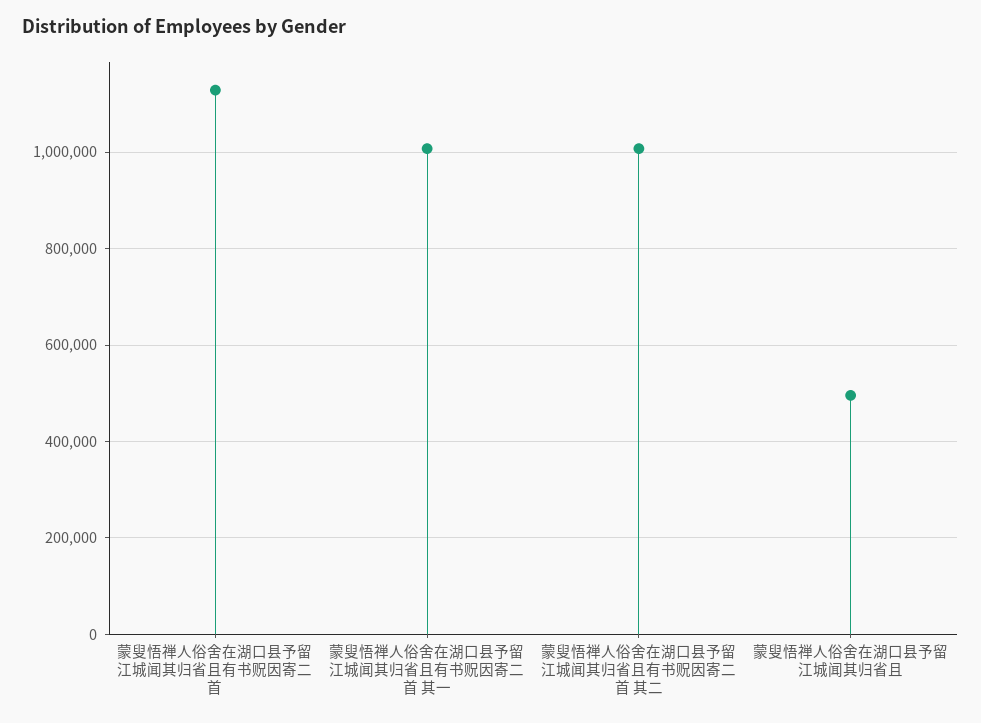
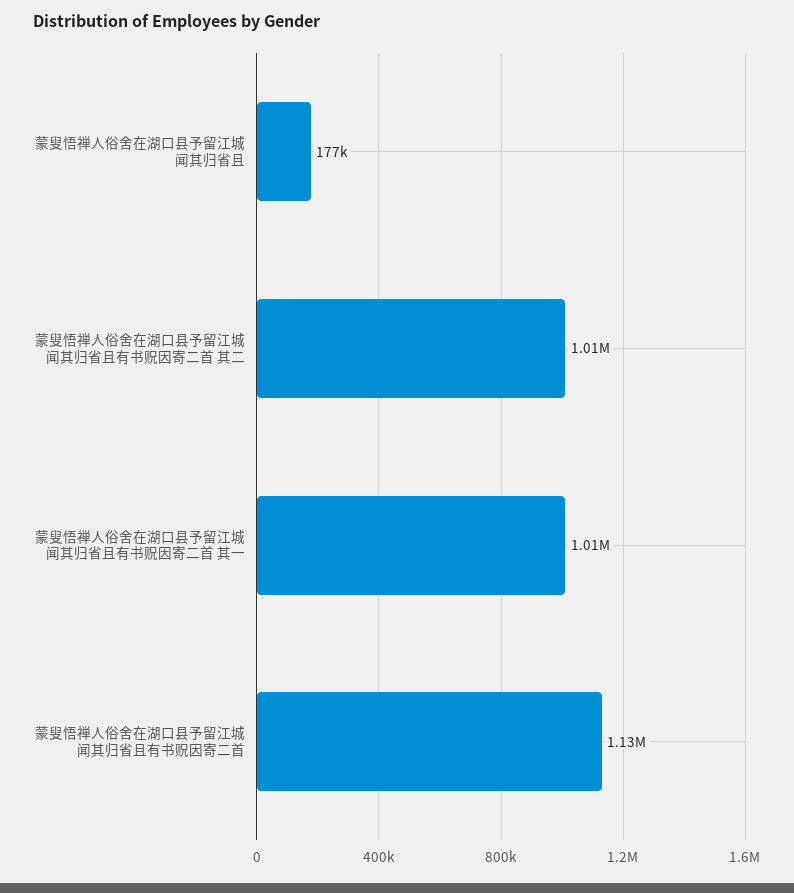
  {
    "蒙叟悟禅人俗舍在湖口县予留江城闻其归省且有书贶因寄二首": 1130000,
    "蒙叟悟禅人俗舍在湖口县予留江城闻其归省且有书贶因寄二首 其一": 1010000,
    "蒙叟悟禅人俗舍在湖口县予留江城闻其归省且有书贶因寄二首 其二": 1010000,
-   "蒙叟悟禅人俗舍在湖口县予留江城闻其归省且": 500000
+   "蒙叟悟禅人俗舍在湖口县予留江城闻其归省且": 177000
  }

